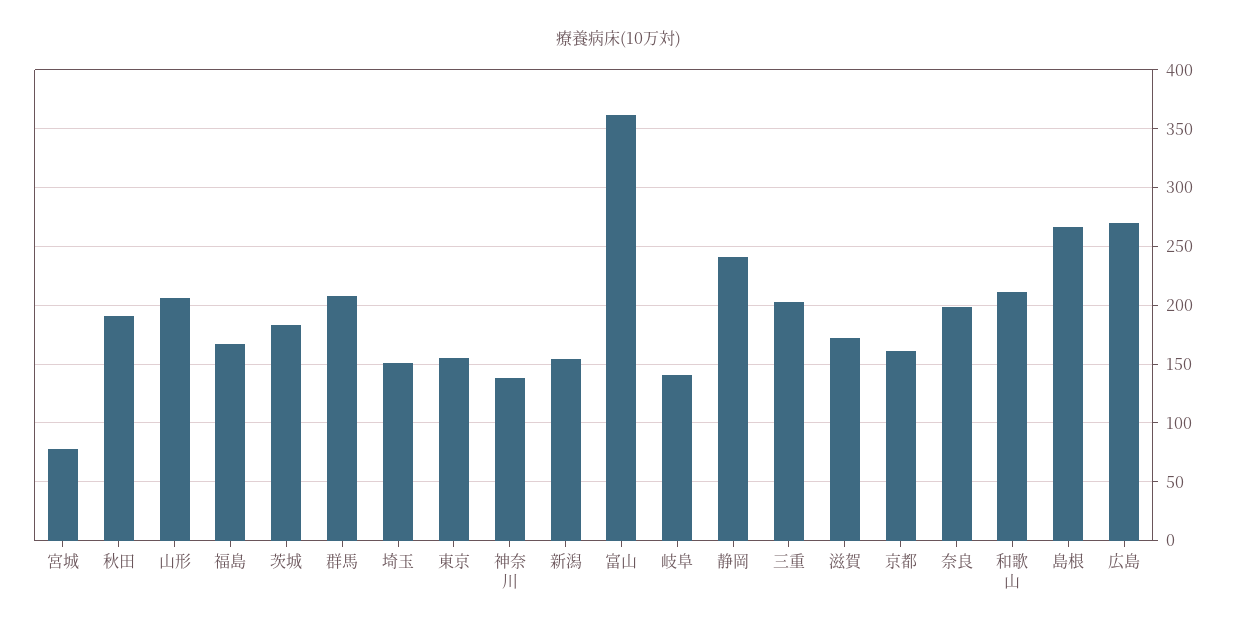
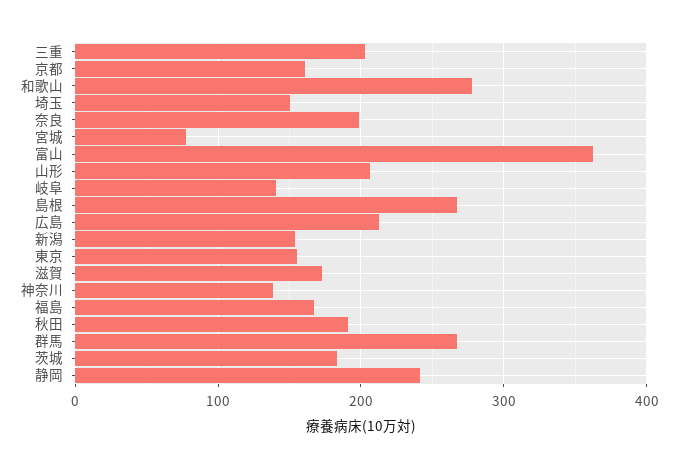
  {
    "宮城": 80,
    "秋田": 190,
    "山形": 210,
    "福島": 170,
    "茨城": 180,
-   "群馬": 210,
+   "群馬": 270,
    "埼玉": 150,
    "東京": 160,
    "神奈川": 140,
    "新潟": 150,
    "富山": 360,
    "岐阜": 140,
    "静岡": 240,
    "三重": 200,
    "滋賀": 170,
    "京都": 160,
    "奈良": 200,
-   "和歌山": 210,
+   "和歌山": 280,
    "島根": 270,
-   "広島": 270
+   "広島": 210
  }

